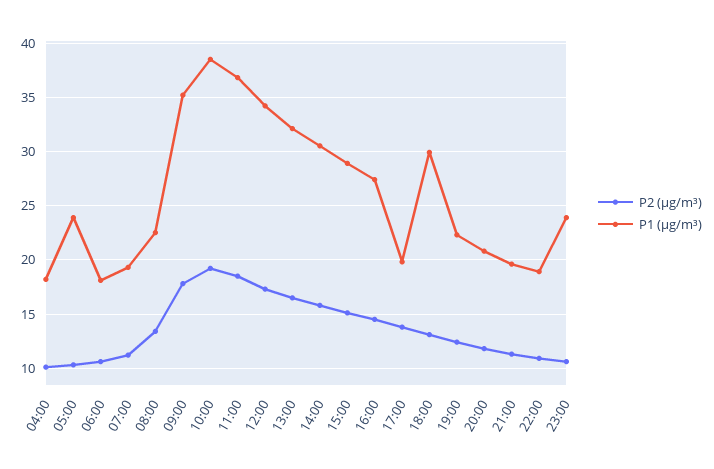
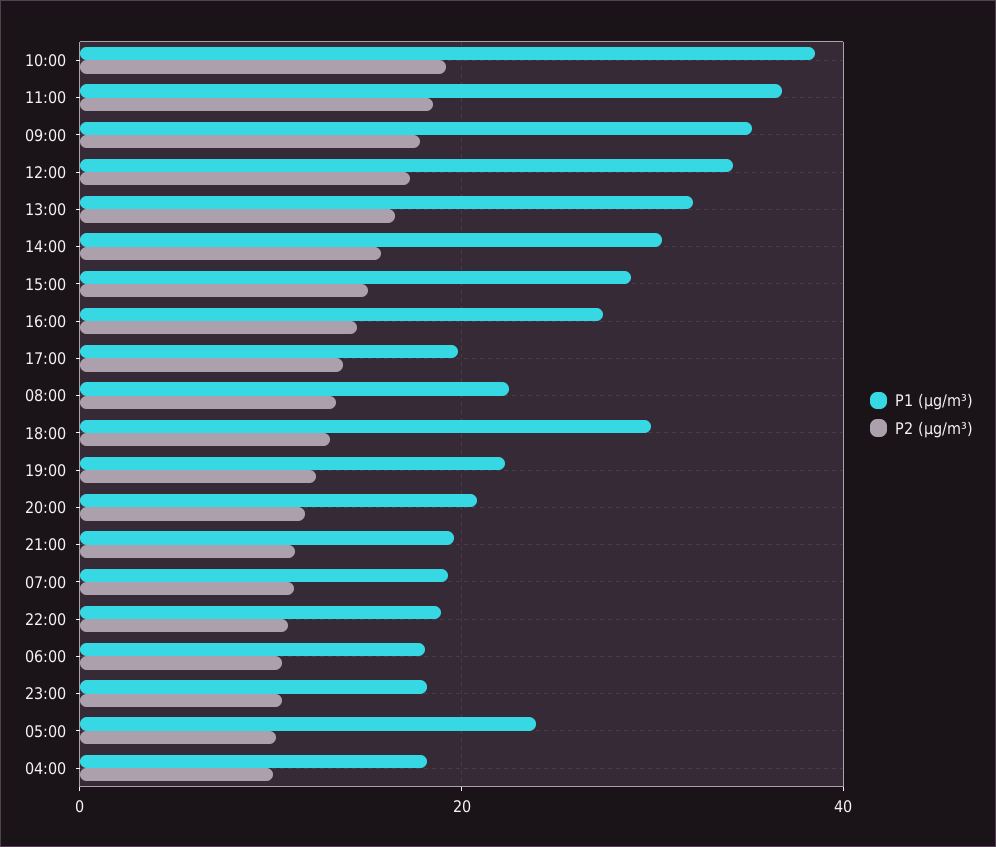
  {
    "P2 (µg/m³)": {
      "04:00": 10,
      "05:00": 10,
      "06:00": 11,
      "07:00": 11,
      "08:00": 13,
      "09:00": 18,
      "10:00": 19,
      "11:00": 19,
      "12:00": 17,
      "13:00": 17,
      "14:00": 16,
      "15:00": 15,
      "16:00": 15,
      "17:00": 14,
      "18:00": 13,
      "19:00": 12,
      "20:00": 12,
      "21:00": 11,
      "22:00": 11,
      "23:00": 11
    },
    "P1 (µg/m³)": {
      "04:00": 18,
      "05:00": 24,
      "06:00": 18,
      "07:00": 19,
      "08:00": 23,
      "09:00": 35,
      "10:00": 39,
      "11:00": 37,
      "12:00": 34,
      "13:00": 32,
      "14:00": 31,
      "15:00": 29,
      "16:00": 27,
      "17:00": 20,
      "18:00": 30,
      "19:00": 22,
      "20:00": 21,
      "21:00": 20,
      "22:00": 19,
-     "23:00": 24
+     "23:00": 18
    }
  }

